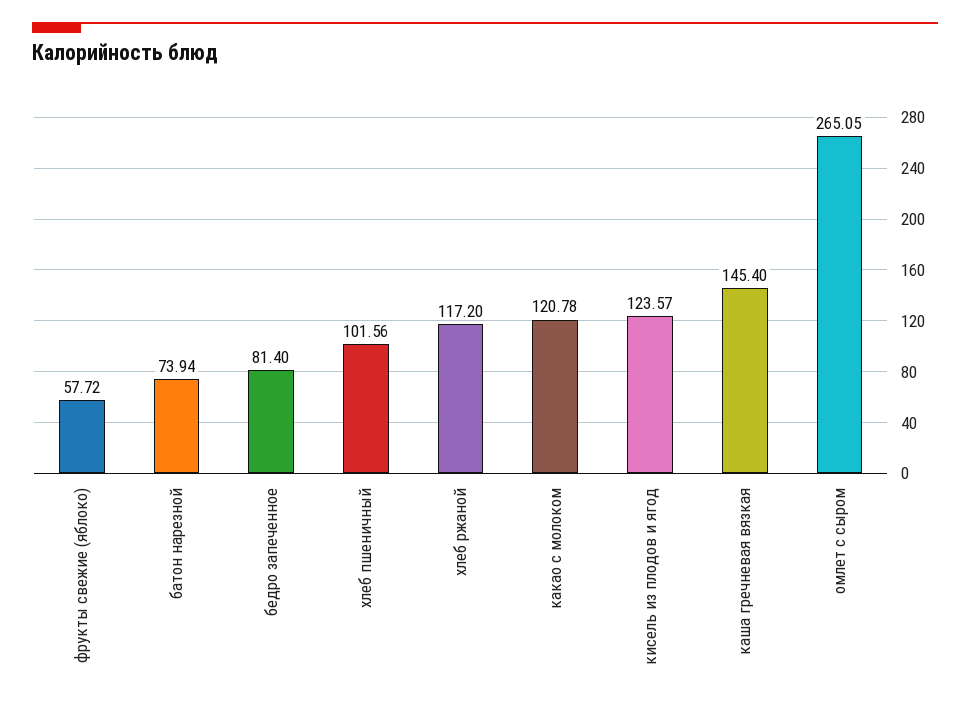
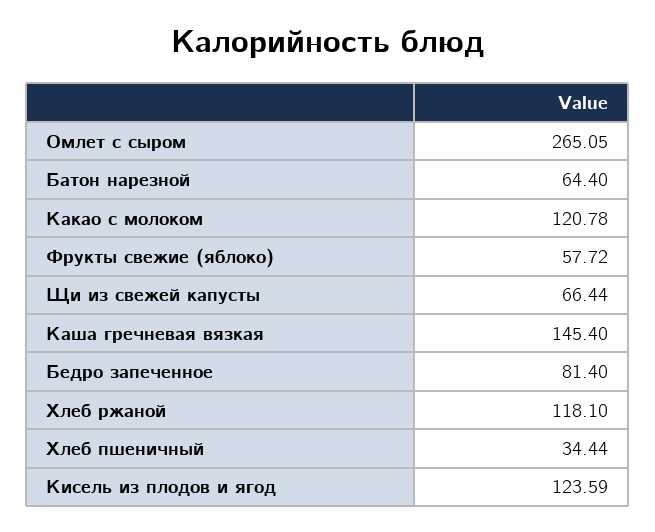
  {
    "фрукты свежие (яблоко)": 57.72,
-   "батон нарезной": 73.94,
+   "батон нарезной": 64.4,
    "бедро запеченное": 81.4,
-   "хлеб пшеничный": 101.56,
+   "хлеб пшеничный": 34.44,
-   "хлеб ржаной": 117.2,
+   "хлеб ржаной": 118.1,
    "какао с молоком": 120.78,
-   "кисель из плодов и ягод": 123.57,
+   "кисель из плодов и ягод": 123.59,
    "каша гречневая вязкая": 145.4,
-   "омлет с сыром": 265.05
+   "омлет с сыром": 265.05,
+   "Щи из свежей капусты": 66.44
  }

